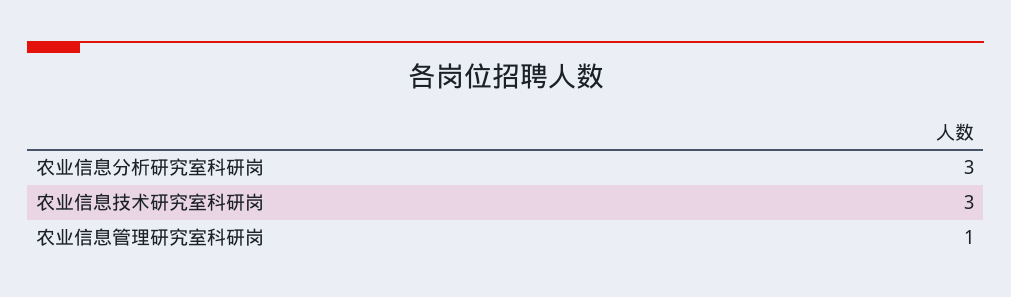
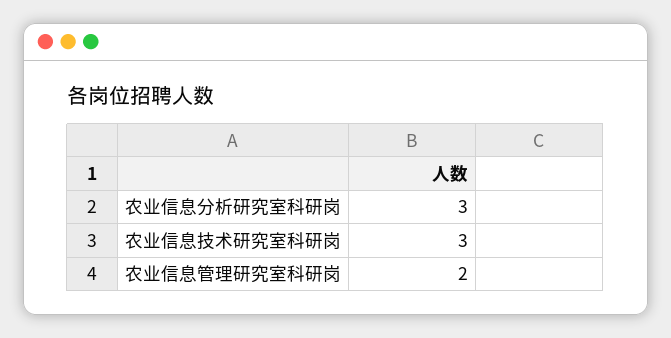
  {
    "农业信息分析研究室科研岗": 3,
    "农业信息技术研究室科研岗": 3,
-   "农业信息管理研究室科研岗": 1
+   "农业信息管理研究室科研岗": 2
  }

